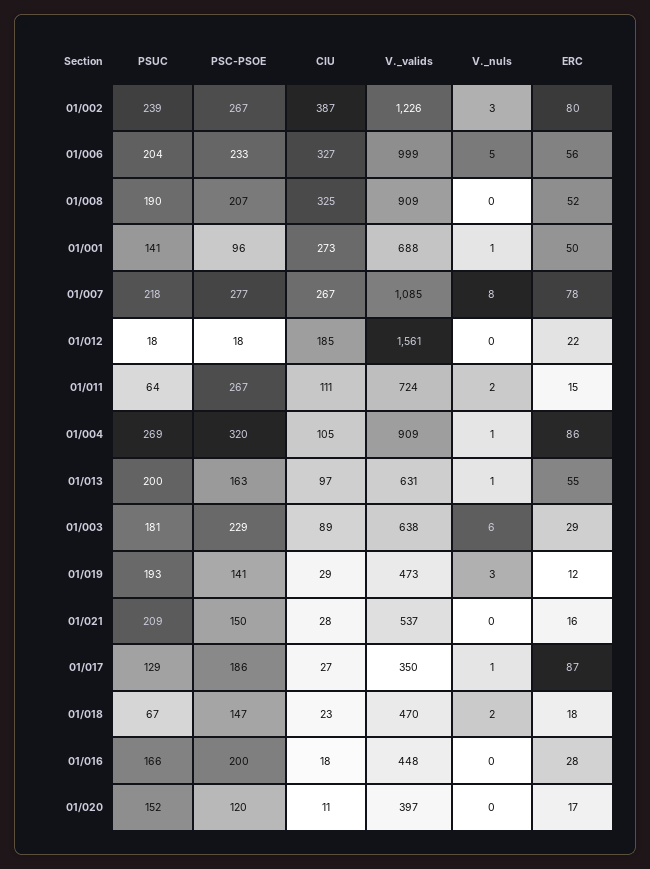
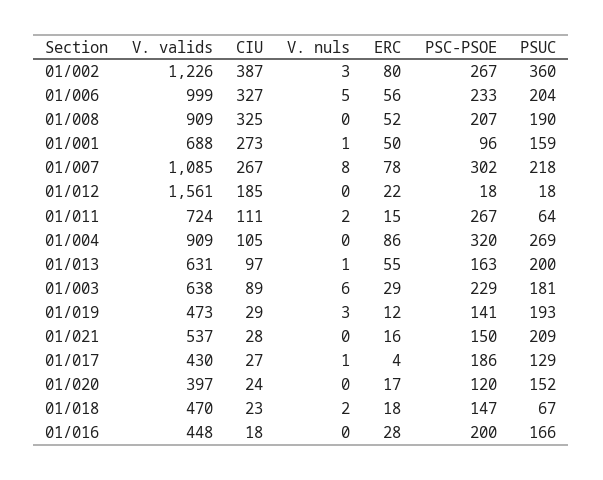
  {
    "PSUC": {
-     "01/002": 239,
+     "01/002": 360,
      "01/006": 204,
      "01/008": 190,
-     "01/001": 141,
+     "01/001": 159,
      "01/007": 218,
      "01/012": 18,
      "01/011": 64,
      "01/004": 269,
      "01/013": 200,
      "01/003": 181,
      "01/019": 193,
      "01/021": 209,
      "01/017": 129,
      "01/018": 67,
      "01/016": 166,
      "01/020": 152
    },
    "PSC-PSOE": {
      "01/002": 267,
      "01/006": 233,
      "01/008": 207,
      "01/001": 96,
-     "01/007": 277,
+     "01/007": 302,
      "01/012": 18,
      "01/011": 267,
      "01/004": 320,
      "01/013": 163,
      "01/003": 229,
      "01/019": 141,
      "01/021": 150,
      "01/017": 186,
      "01/018": 147,
      "01/016": 200,
      "01/020": 120
    },
    "CIU": {
      "01/002": 387,
      "01/006": 327,
      "01/008": 325,
      "01/001": 273,
      "01/007": 267,
      "01/012": 185,
      "01/011": 111,
      "01/004": 105,
      "01/013": 97,
      "01/003": 89,
      "01/019": 29,
      "01/021": 28,
      "01/017": 27,
      "01/018": 23,
      "01/016": 18,
-     "01/020": 11
+     "01/020": 24
    },
    "V._valids": {
      "01/002": 1226,
      "01/006": 999,
      "01/008": 909,
      "01/001": 688,
      "01/007": 1085,
      "01/012": 1561,
      "01/011": 724,
      "01/004": 909,
      "01/013": 631,
      "01/003": 638,
      "01/019": 473,
      "01/021": 537,
-     "01/017": 350,
+     "01/017": 430,
      "01/018": 470,
      "01/016": 448,
      "01/020": 397
    },
    "V._nuls": {
      "01/002": 3,
      "01/006": 5,
      "01/008": 0,
      "01/001": 1,
      "01/007": 8,
      "01/012": 0,
      "01/011": 2,
-     "01/004": 1,
+     "01/004": 0,
      "01/013": 1,
      "01/003": 6,
      "01/019": 3,
      "01/021": 0,
      "01/017": 1,
      "01/018": 2,
      "01/016": 0,
      "01/020": 0
    },
    "ERC": {
      "01/002": 80,
      "01/006": 56,
      "01/008": 52,
      "01/001": 50,
      "01/007": 78,
      "01/012": 22,
      "01/011": 15,
      "01/004": 86,
      "01/013": 55,
      "01/003": 29,
      "01/019": 12,
      "01/021": 16,
-     "01/017": 87,
+     "01/017": 4,
      "01/018": 18,
      "01/016": 28,
      "01/020": 17
    }
  }

